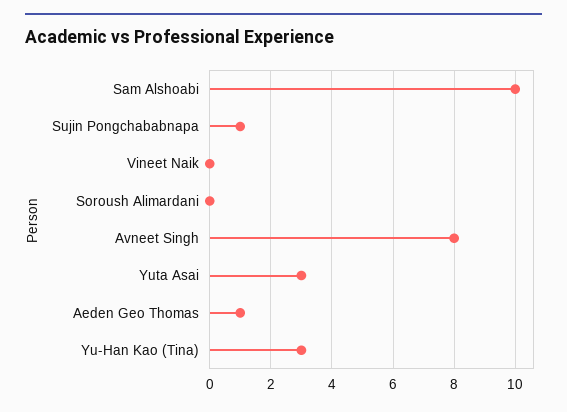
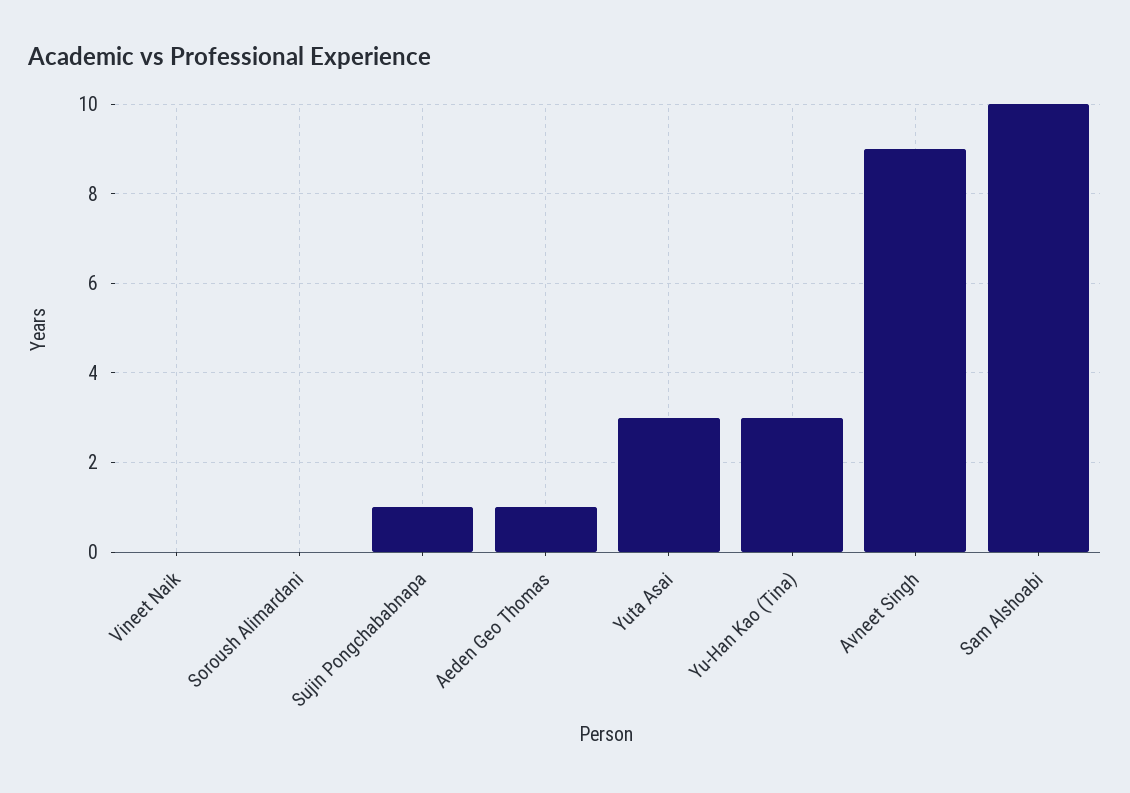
  {
    "Sam Alshoabi": 10,
    "Sujin Pongchababnapa": 1,
    "Vineet Naik": 0,
    "Soroush Alimardani": 0,
-   "Avneet Singh": 8,
+   "Avneet Singh": 9,
    "Yuta Asai": 3,
    "Aeden Geo Thomas": 1,
    "Yu-Han Kao (Tina)": 3
  }

